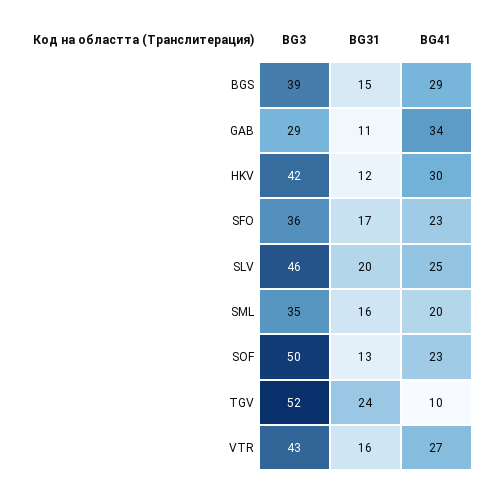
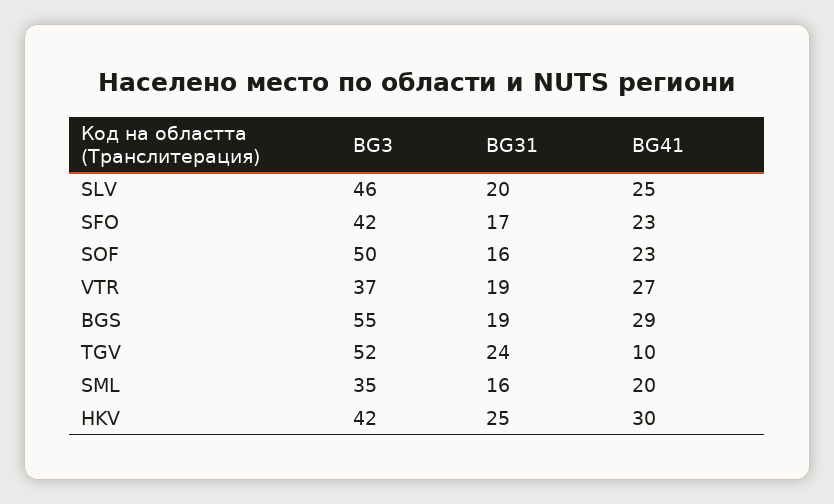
  {
    "BG3": {
-     "BGS": 39,
+     "BGS": 55,
-     "GAB": 29,
      "HKV": 42,
-     "SFO": 36,
+     "SFO": 42,
      "SLV": 46,
      "SML": 35,
      "SOF": 50,
      "TGV": 52,
-     "VTR": 43
+     "VTR": 37
    },
    "BG31": {
-     "BGS": 15,
+     "BGS": 19,
-     "GAB": 11,
-     "HKV": 12,
+     "HKV": 25,
      "SFO": 17,
      "SLV": 20,
      "SML": 16,
-     "SOF": 13,
+     "SOF": 16,
      "TGV": 24,
-     "VTR": 16
+     "VTR": 19
    },
    "BG41": {
      "BGS": 29,
-     "GAB": 34,
      "HKV": 30,
      "SFO": 23,
      "SLV": 25,
      "SML": 20,
      "SOF": 23,
      "TGV": 10,
      "VTR": 27
    }
  }

